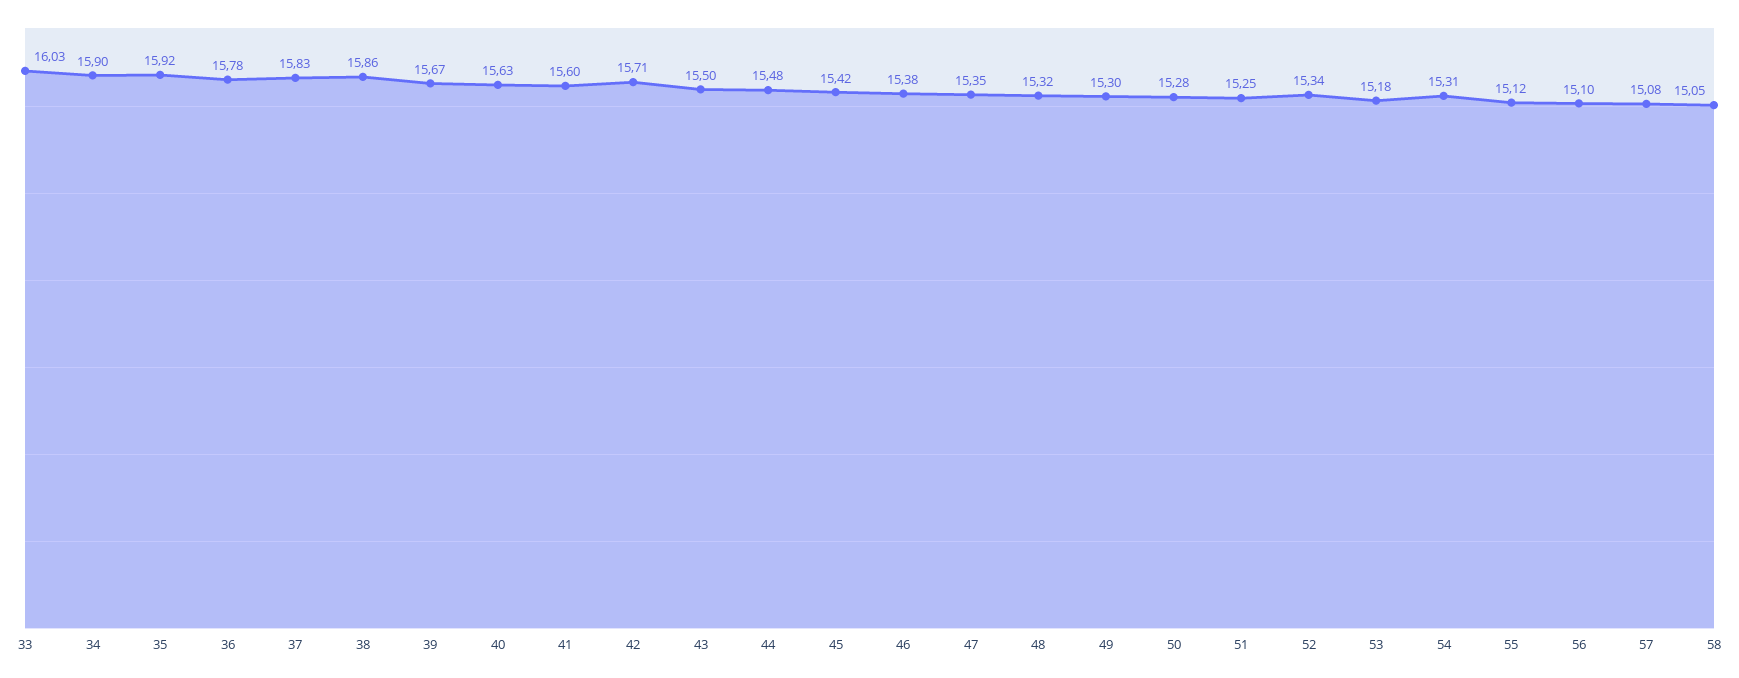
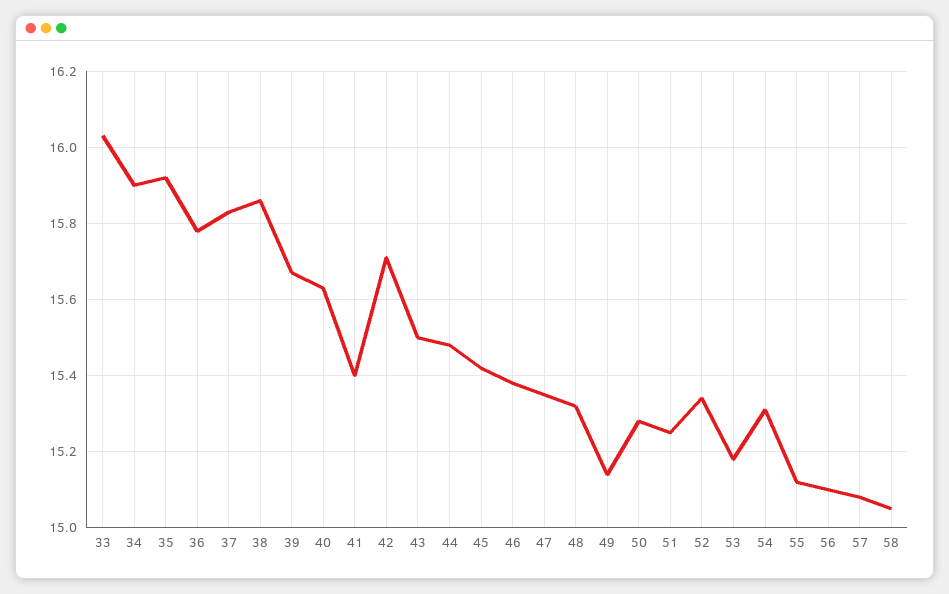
  {
    "33": 16.03,
    "34": 15.9,
    "35": 15.92,
    "36": 15.78,
    "37": 15.83,
    "38": 15.86,
    "39": 15.67,
    "40": 15.63,
-   "41": 15.6,
+   "41": 15.4,
    "42": 15.71,
    "43": 15.5,
    "44": 15.48,
    "45": 15.42,
    "46": 15.38,
    "47": 15.35,
    "48": 15.32,
-   "49": 15.3,
+   "49": 15.15,
    "50": 15.28,
    "51": 15.25,
    "52": 15.34,
    "53": 15.18,
    "54": 15.31,
    "55": 15.12,
    "56": 15.1,
    "57": 15.08,
    "58": 15.05
  }

